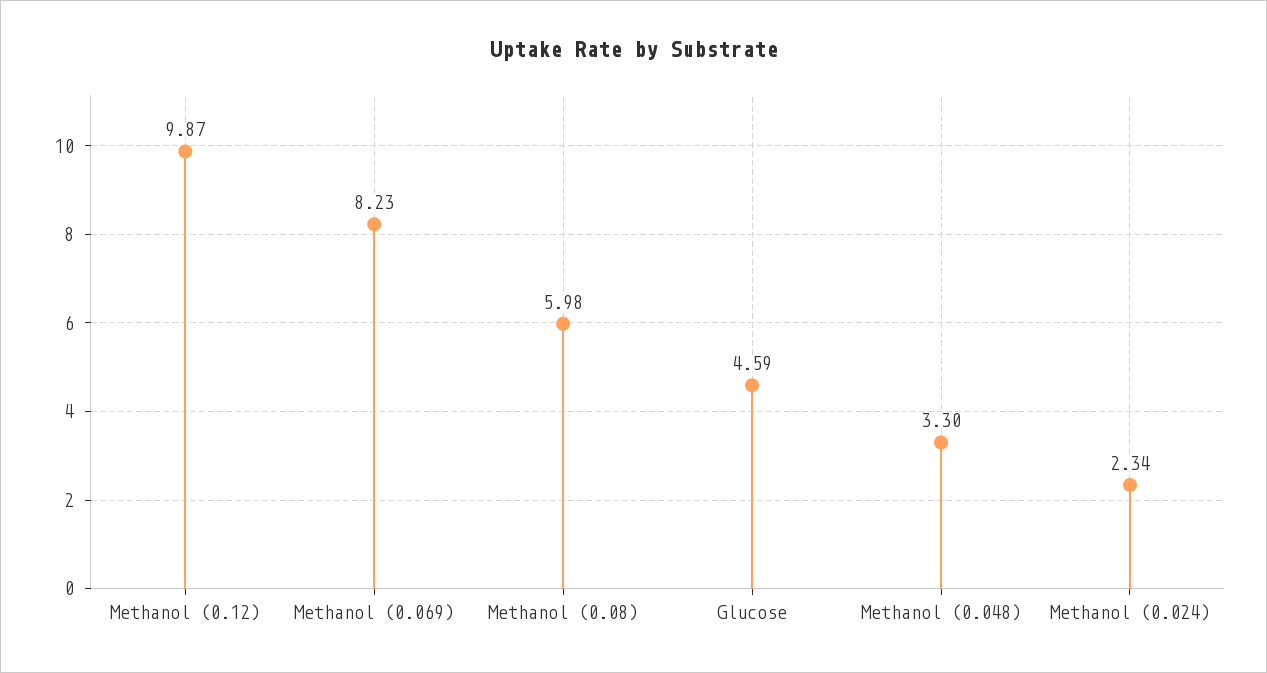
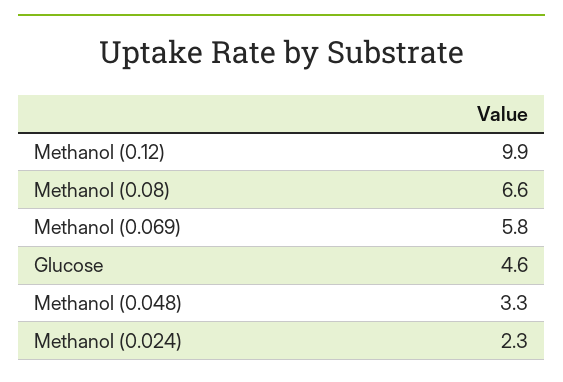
  {
    "Methanol (0.12)": 9.87,
-   "Methanol (0.069)": 8.23,
+   "Methanol (0.069)": 5.8,
-   "Methanol (0.08)": 5.98,
+   "Methanol (0.08)": 6.6,
    "Glucose": 4.59,
    "Methanol (0.048)": 3.3,
    "Methanol (0.024)": 2.34
  }

